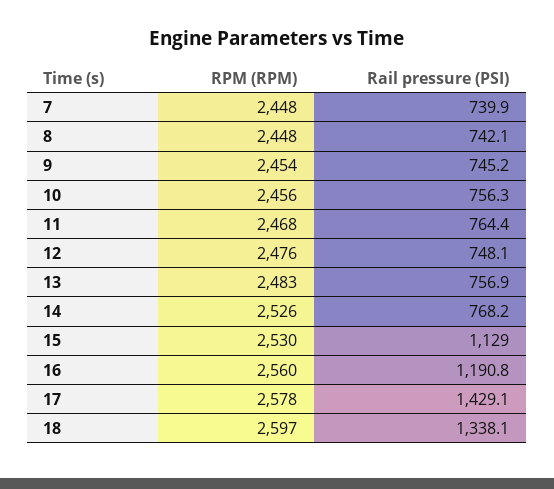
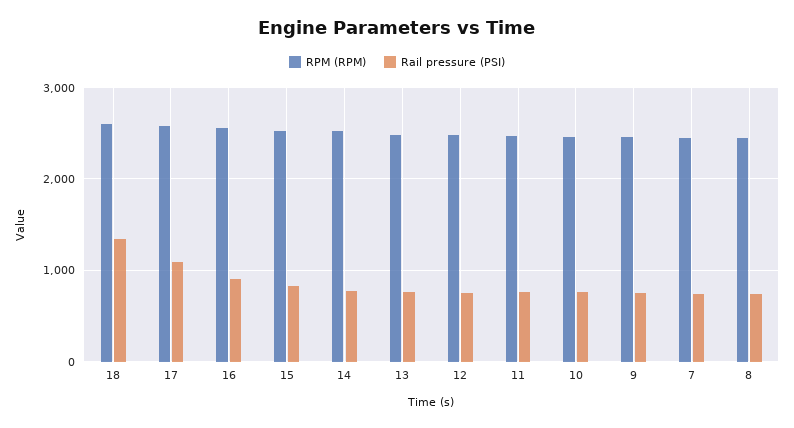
  {
    "RPM (RPM)": {
      "7": 2448,
      "8": 2448,
      "9": 2454,
      "10": 2456,
      "11": 2468,
      "12": 2476,
      "13": 2483,
      "14": 2526,
      "15": 2530,
      "16": 2560,
      "17": 2578,
      "18": 2597
    },
    "Rail pressure (PSI)": {
      "7": 739.9,
      "8": 742.1,
      "9": 745.2,
      "10": 756.3,
      "11": 764.4,
      "12": 748.1,
      "13": 756.9,
      "14": 768.2,
-     "15": 1129,
+     "15": 800,
-     "16": 1190.8,
+     "16": 900,
-     "17": 1429.1,
+     "17": 1100,
      "18": 1338.1
    }
  }

